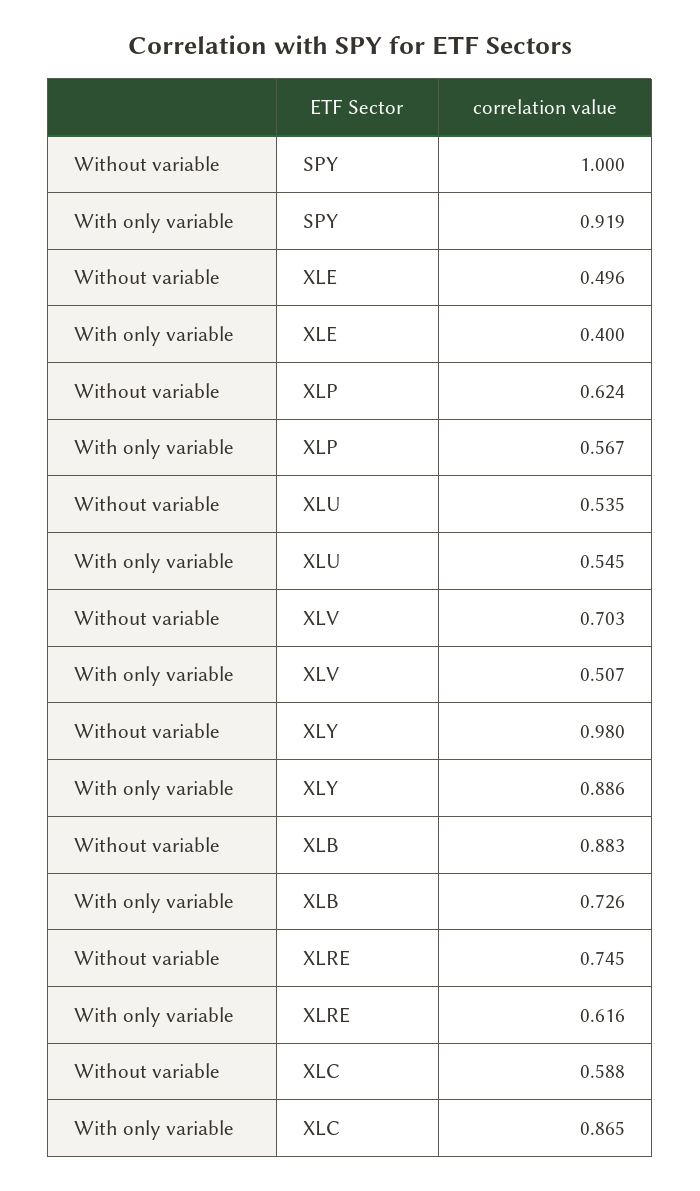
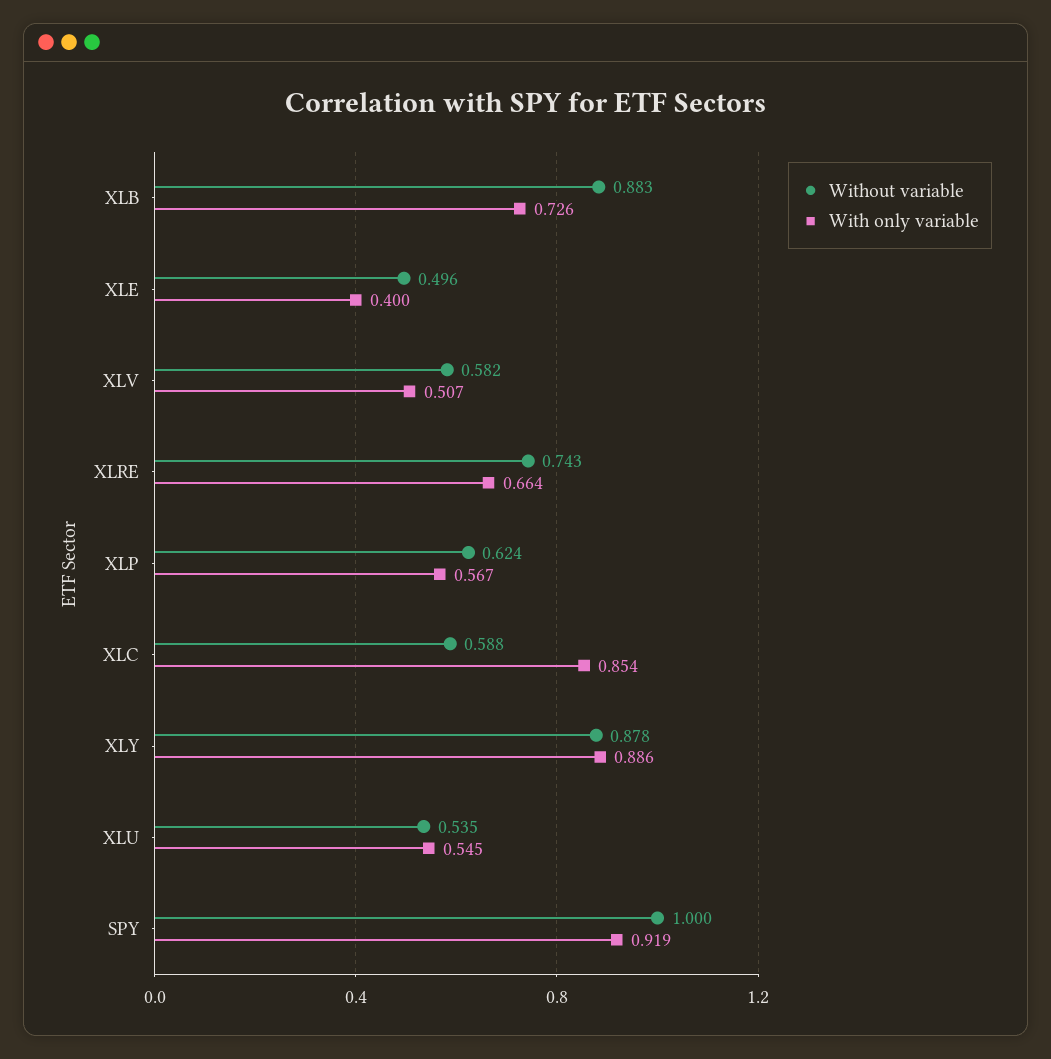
  {
    "Without variable": {
      "SPY": 1,
      "XLE": 0.496,
      "XLP": 0.624,
      "XLU": 0.535,
-     "XLV": 0.703,
+     "XLV": 0.582,
-     "XLY": 0.98,
+     "XLY": 0.878,
      "XLB": 0.883,
-     "XLRE": 0.745,
+     "XLRE": 0.743,
      "XLC": 0.588
    },
    "With only variable": {
      "SPY": 0.919,
      "XLE": 0.4,
      "XLP": 0.567,
      "XLU": 0.545,
      "XLV": 0.507,
      "XLY": 0.886,
      "XLB": 0.726,
-     "XLRE": 0.616,
+     "XLRE": 0.664,
-     "XLC": 0.865
+     "XLC": 0.854
    }
  }

